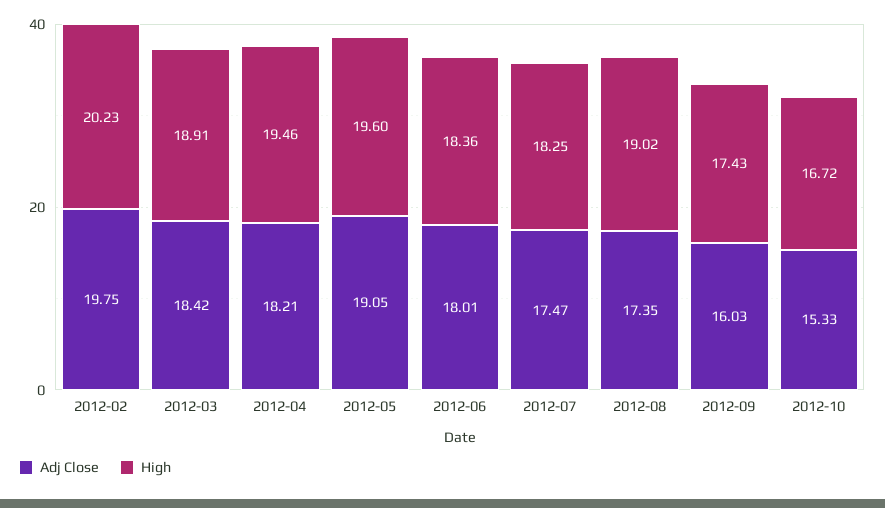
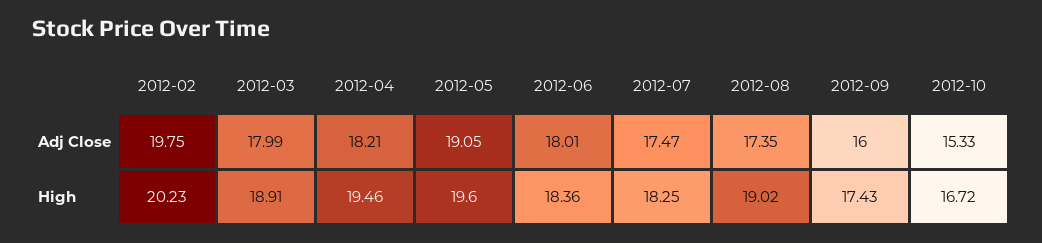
  {
    "Adj Close": {
      "2012-02": 19.75,
-     "2012-03": 18.42,
+     "2012-03": 17.99,
      "2012-04": 18.21,
      "2012-05": 19.05,
      "2012-06": 18.01,
      "2012-07": 17.47,
      "2012-08": 17.35,
-     "2012-09": 16.03,
+     "2012-09": 16,
      "2012-10": 15.33
    },
    "High": {
      "2012-02": 20.23,
      "2012-03": 18.91,
      "2012-04": 19.46,
      "2012-05": 19.6,
      "2012-06": 18.36,
      "2012-07": 18.25,
      "2012-08": 19.02,
      "2012-09": 17.43,
      "2012-10": 16.72
    }
  }

